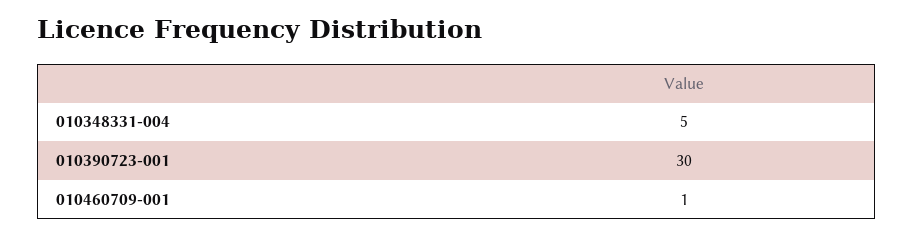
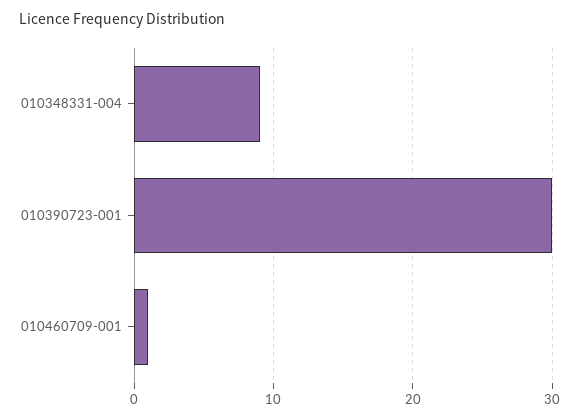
  {
-   "010348331-004": 5,
+   "010348331-004": 9,
    "010390723-001": 30,
    "010460709-001": 1
  }

